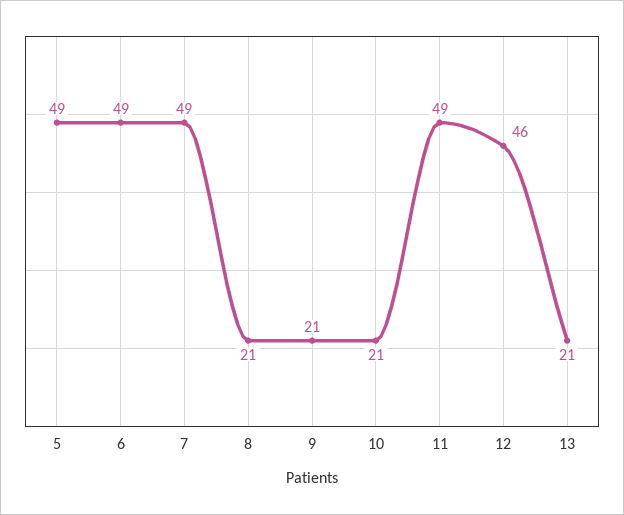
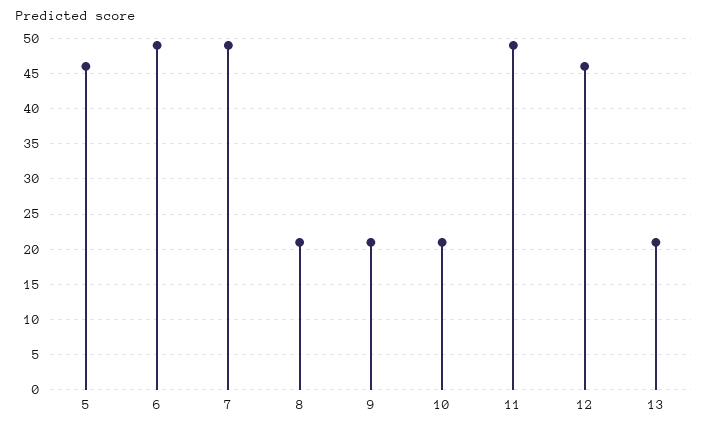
  {
-   "5": 49,
+   "5": 46,
    "6": 49,
    "7": 49,
    "8": 21,
    "9": 21,
    "10": 21,
    "11": 49,
    "12": 46,
    "13": 21
  }

